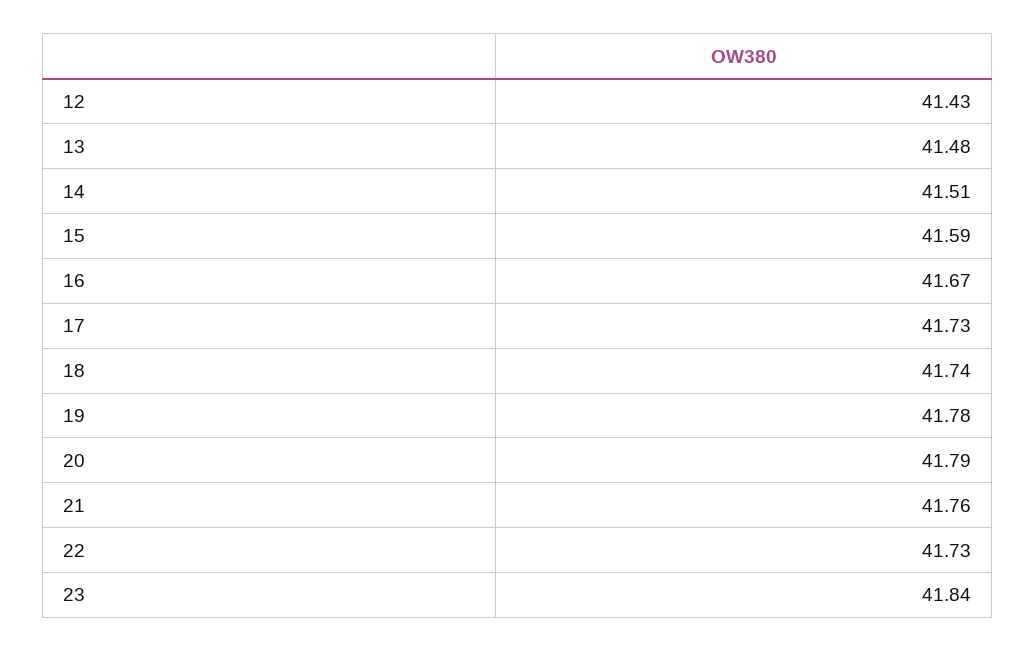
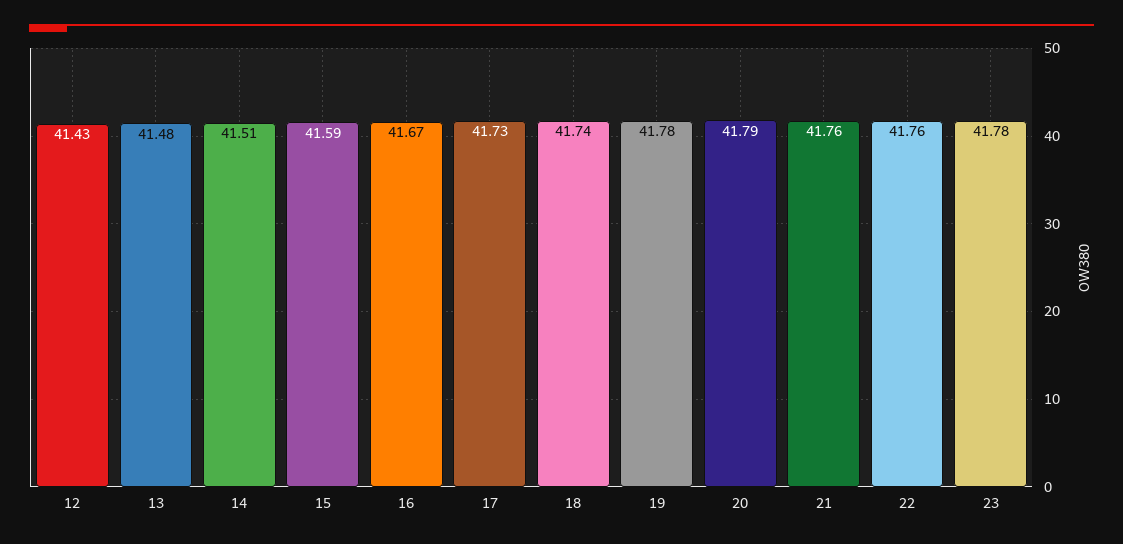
  {
    "12": 41.43,
    "13": 41.48,
    "14": 41.51,
    "15": 41.59,
    "16": 41.67,
    "17": 41.73,
    "18": 41.74,
    "19": 41.78,
    "20": 41.79,
    "21": 41.76,
-   "22": 41.73,
+   "22": 41.76,
-   "23": 41.84
+   "23": 41.78
  }

